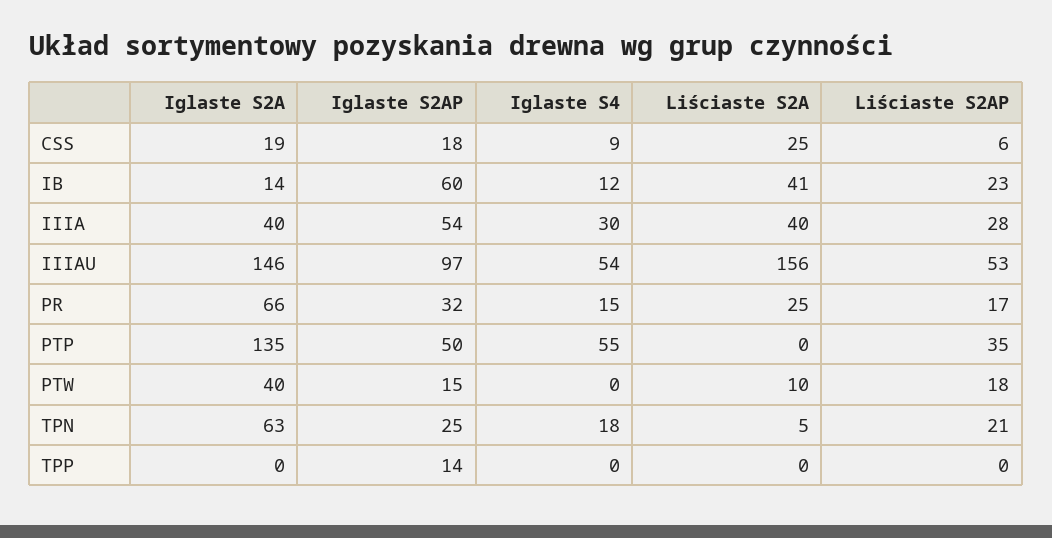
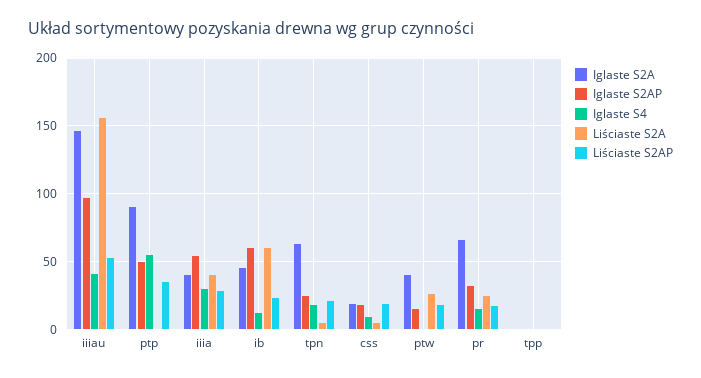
  {
    "Iglaste S2A": {
      "CSS": 19,
-     "IB": 14,
+     "IB": 45,
      "IIIA": 40,
      "IIIAU": 146,
      "PR": 66,
-     "PTP": 135,
+     "PTP": 90,
      "PTW": 40,
      "TPN": 63,
      "TPP": 0
    },
    "Iglaste S2AP": {
      "CSS": 18,
      "IB": 60,
      "IIIA": 54,
      "IIIAU": 97,
      "PR": 32,
      "PTP": 50,
      "PTW": 15,
      "TPN": 25,
-     "TPP": 14
+     "TPP": 0
    },
    "Iglaste S4": {
      "CSS": 9,
      "IB": 12,
      "IIIA": 30,
-     "IIIAU": 54,
+     "IIIAU": 40,
      "PR": 15,
      "PTP": 55,
      "PTW": 0,
      "TPN": 18,
      "TPP": 0
    },
    "Liściaste S2A": {
-     "CSS": 25,
+     "CSS": 5,
-     "IB": 41,
+     "IB": 60,
      "IIIA": 40,
      "IIIAU": 156,
      "PR": 25,
      "PTP": 0,
-     "PTW": 10,
+     "PTW": 25,
      "TPN": 5,
      "TPP": 0
    },
    "Liściaste S2AP": {
-     "CSS": 6,
+     "CSS": 20,
      "IB": 23,
      "IIIA": 28,
      "IIIAU": 53,
      "PR": 17,
      "PTP": 35,
      "PTW": 18,
      "TPN": 21,
      "TPP": 0
    }
  }

